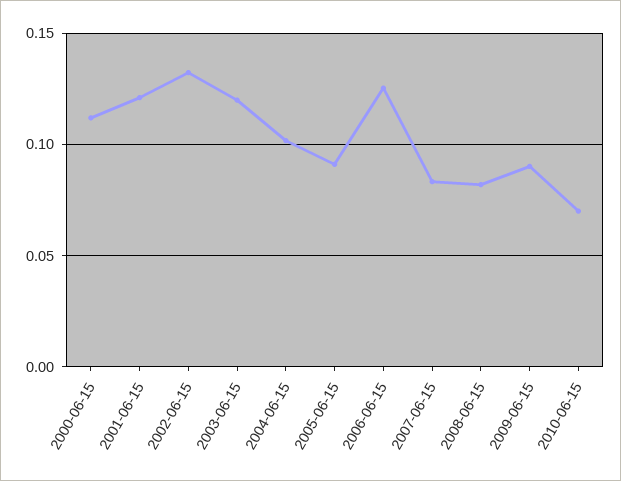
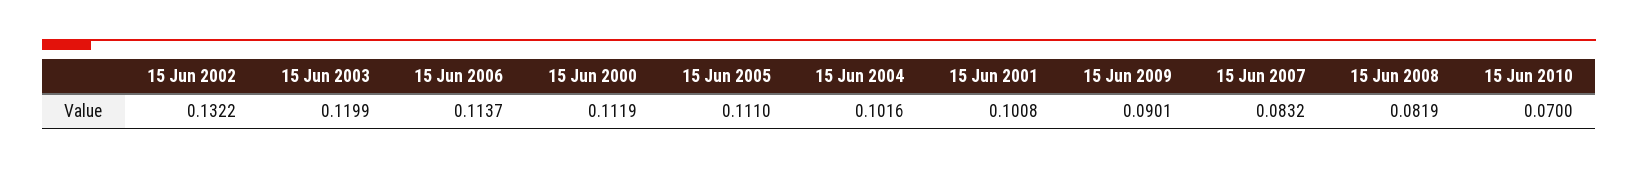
  {
    "2000-06-15": 0.1119,
-   "2001-06-15": 0.12,
+   "2001-06-15": 0.1008,
    "2002-06-15": 0.1322,
    "2003-06-15": 0.1199,
    "2004-06-15": 0.1016,
-   "2005-06-15": 0.09,
+   "2005-06-15": 0.111,
-   "2006-06-15": 0.125,
+   "2006-06-15": 0.1137,
    "2007-06-15": 0.0832,
    "2008-06-15": 0.0819,
    "2009-06-15": 0.0901,
    "2010-06-15": 0.07
  }

